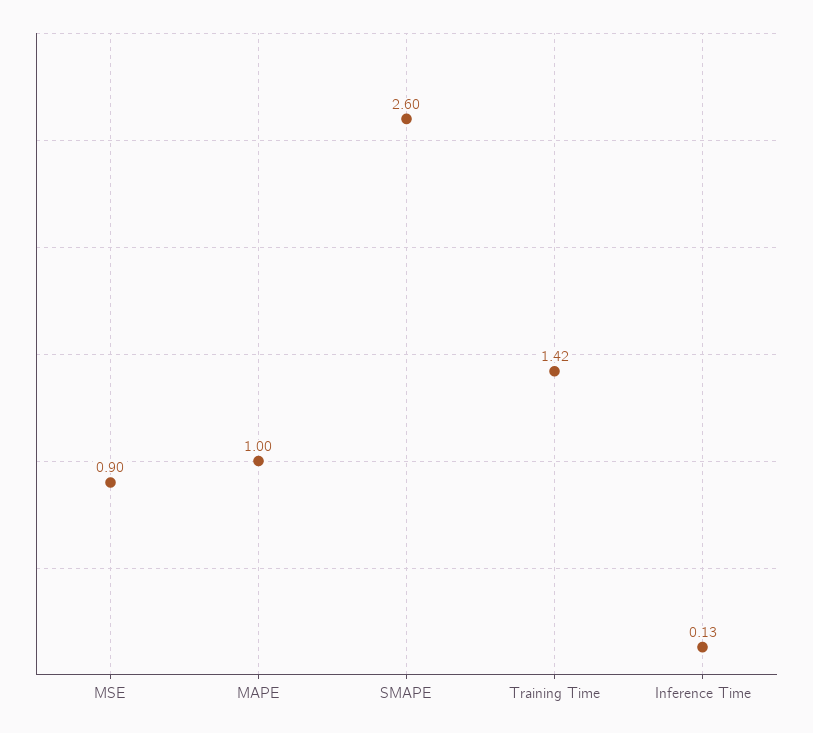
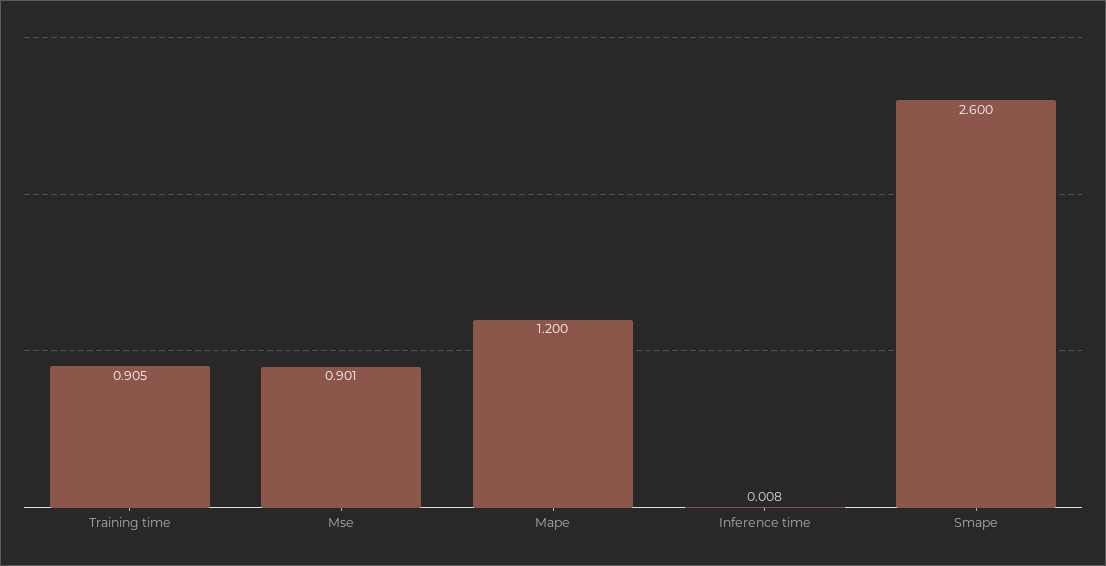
  {
    "MSE": 0.901,
-   "MAPE": 1,
+   "MAPE": 1.2,
    "SMAPE": 2.6,
-   "Training Time": 1.42,
+   "Training Time": 0.905,
-   "Inference Time": 0.13
+   "Inference Time": 0.008
  }

